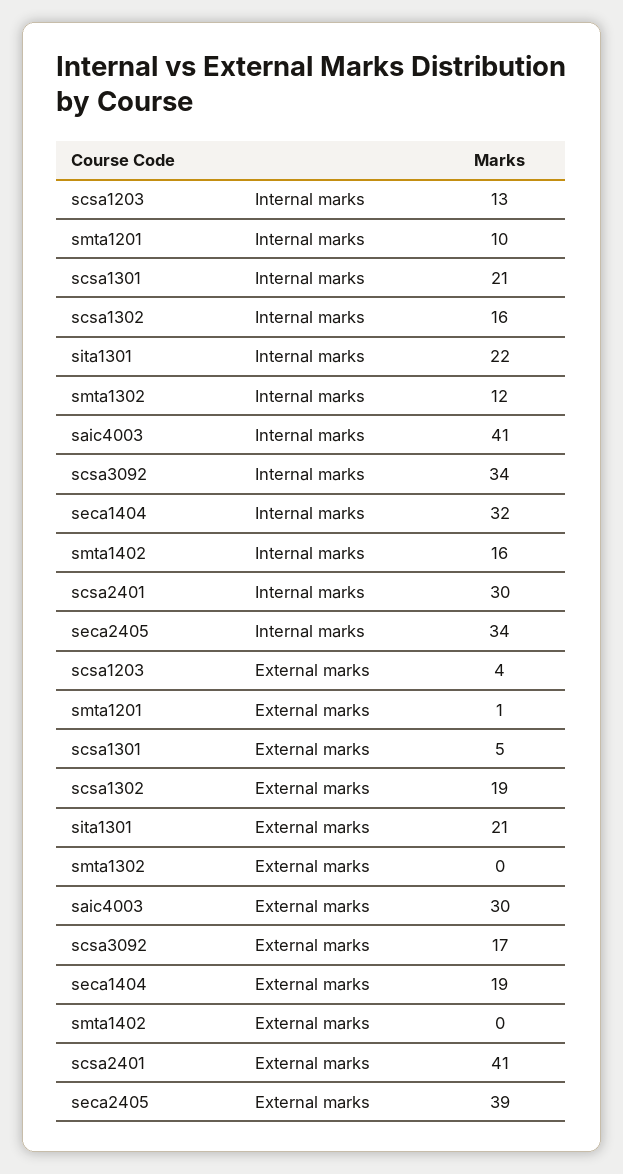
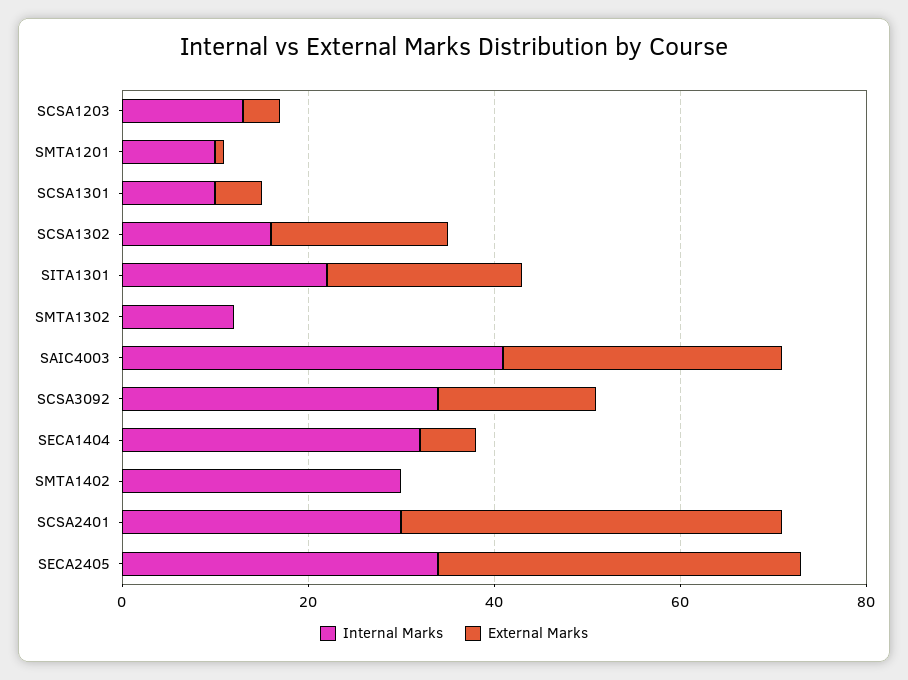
  {
    "Internal marks": {
      "scsa1203": 13,
      "smta1201": 10,
-     "scsa1301": 21,
+     "scsa1301": 10,
      "scsa1302": 16,
      "sita1301": 22,
      "smta1302": 12,
      "saic4003": 41,
      "scsa3092": 34,
      "seca1404": 32,
-     "smta1402": 16,
+     "smta1402": 30,
      "scsa2401": 30,
      "seca2405": 34
    },
    "External marks": {
      "scsa1203": 4,
      "smta1201": 1,
      "scsa1301": 5,
      "scsa1302": 19,
      "sita1301": 21,
      "smta1302": 0,
      "saic4003": 30,
      "scsa3092": 17,
-     "seca1404": 19,
+     "seca1404": 5,
      "smta1402": 0,
      "scsa2401": 41,
      "seca2405": 39
    }
  }

